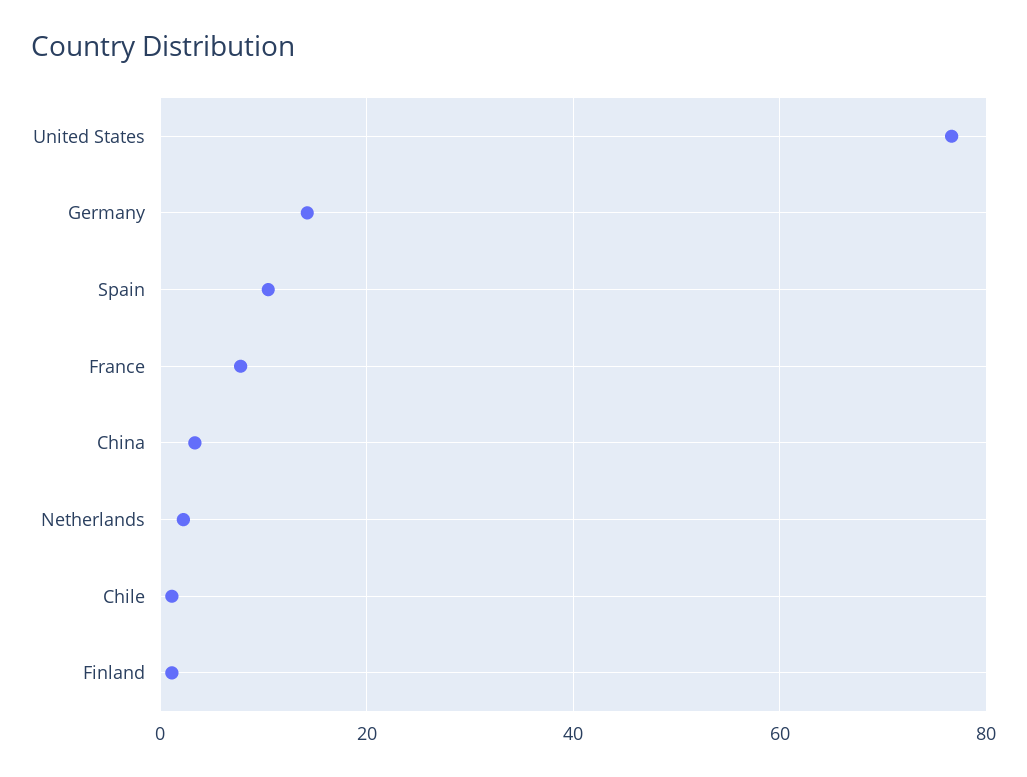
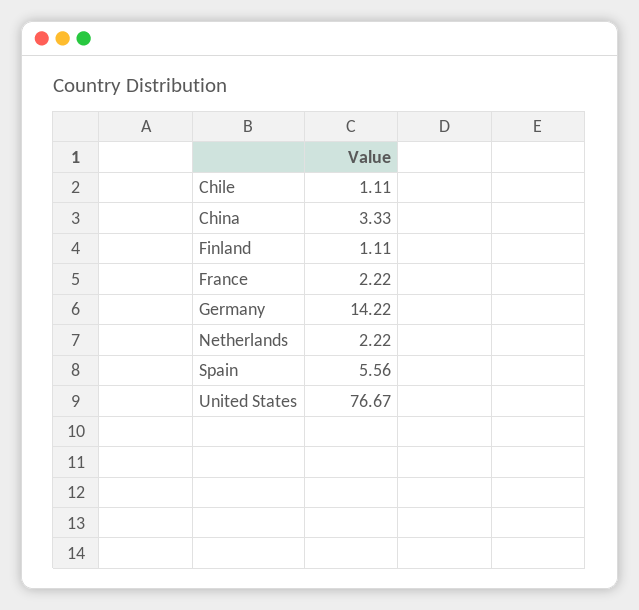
  {
    "United States": 76.67,
    "Germany": 14.22,
-   "Spain": 10,
+   "Spain": 5.56,
-   "France": 8,
+   "France": 2.22,
    "China": 3.33,
    "Netherlands": 2.22,
    "Chile": 1.11,
    "Finland": 1.11
  }

